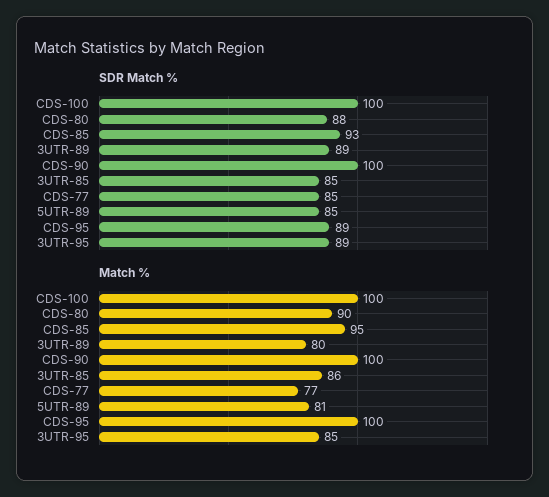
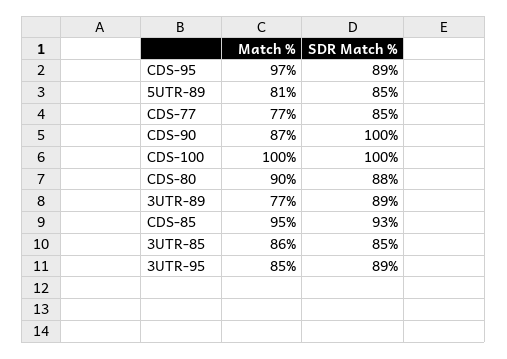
  {
    "SDR Match %": {
      "CDS-100": 100,
      "CDS-80": 88,
      "CDS-85": 93,
      "3UTR-89": 89,
      "CDS-90": 100,
      "3UTR-85": 85,
      "CDS-77": 85,
      "5UTR-89": 85,
      "CDS-95": 89,
      "3UTR-95": 89
    },
    "Match %": {
      "CDS-100": 100,
      "CDS-80": 90,
      "CDS-85": 95,
-     "3UTR-89": 80,
+     "3UTR-89": 77,
-     "CDS-90": 100,
+     "CDS-90": 87,
      "3UTR-85": 86,
      "CDS-77": 77,
      "5UTR-89": 81,
-     "CDS-95": 100,
+     "CDS-95": 97,
      "3UTR-95": 85
    }
  }

